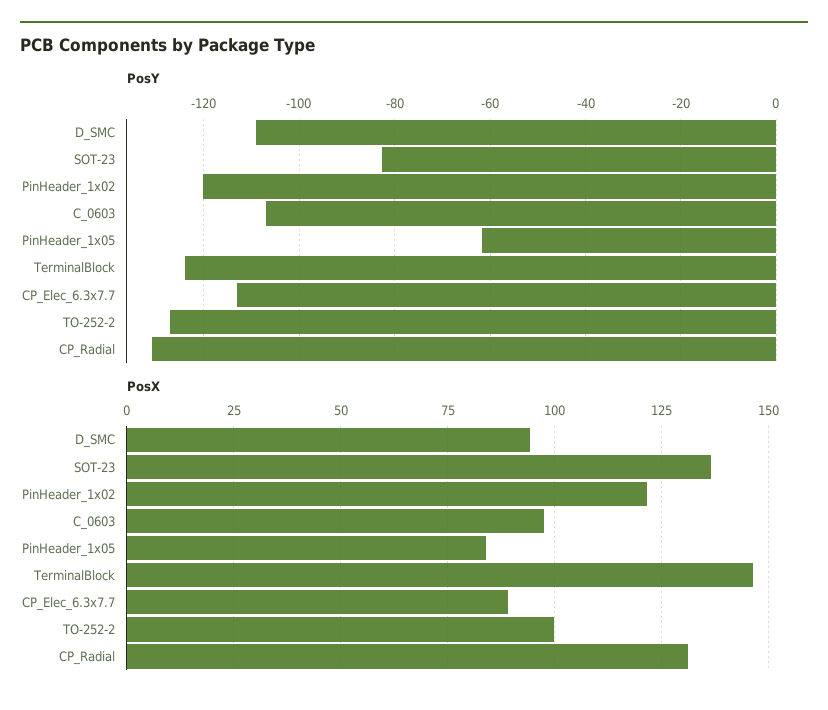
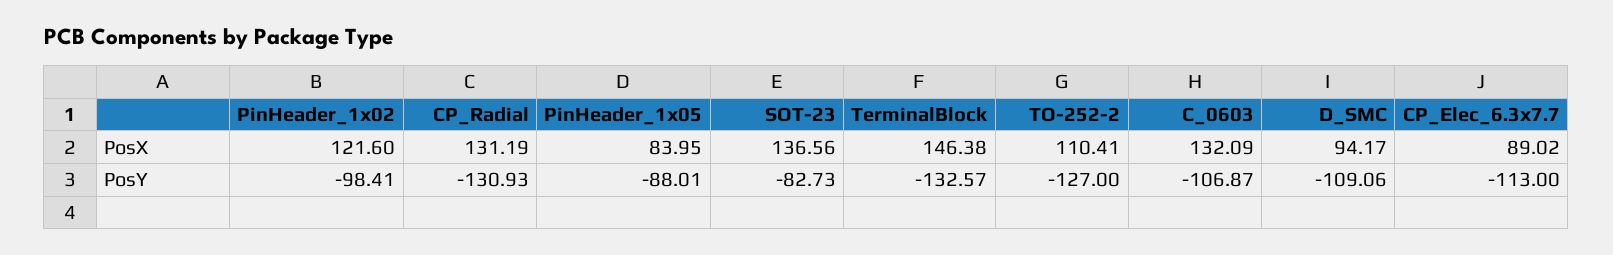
  {
    "PosY": {
      "D_SMC": -109.06,
      "SOT-23": -82.73,
-     "PinHeader_1x02": -120,
+     "PinHeader_1x02": -98.41,
      "C_0603": -106.87,
-     "PinHeader_1x05": -62,
+     "PinHeader_1x05": -88.01,
-     "TerminalBlock": -124,
+     "TerminalBlock": -132.57,
      "CP_Elec_6.3x7.7": -113,
      "TO-252-2": -127,
      "CP_Radial": -130.93
    },
    "PosX": {
      "D_SMC": 94.17,
      "SOT-23": 136.56,
      "PinHeader_1x02": 121.6,
-     "C_0603": 97.5,
+     "C_0603": 132.09,
      "PinHeader_1x05": 83.95,
      "TerminalBlock": 146.38,
      "CP_Elec_6.3x7.7": 89.02,
-     "TO-252-2": 100,
+     "TO-252-2": 110.41,
      "CP_Radial": 131.19
    }
  }

